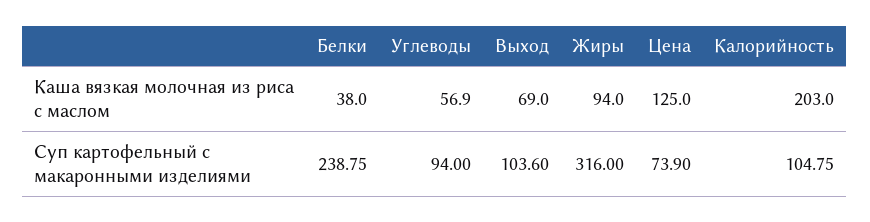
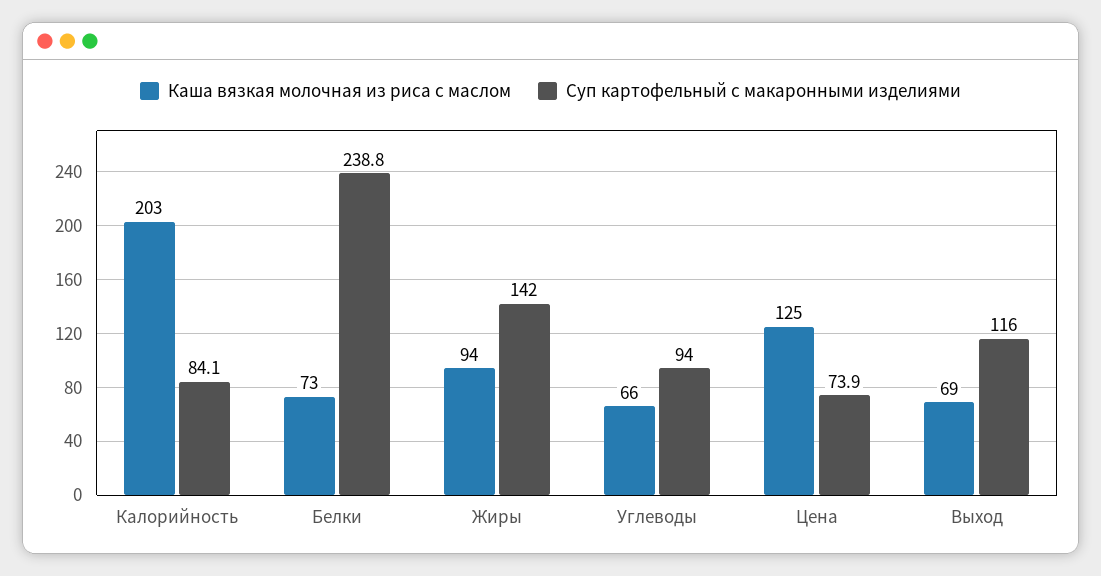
  {
    "Каша вязкая молочная из риса с маслом": {
-     "Белки": 38,
+     "Белки": 73,
-     "Углеводы": 56.9,
+     "Углеводы": 66,
      "Выход": 69,
      "Жиры": 94,
      "Цена": 125,
      "Калорийность": 203
    },
    "Суп картофельный с макаронными изделиями": {
      "Белки": 238.75,
      "Углеводы": 94,
-     "Выход": 103.6,
+     "Выход": 116,
-     "Жиры": 316,
+     "Жиры": 142,
      "Цена": 73.9,
-     "Калорийность": 104.75
+     "Калорийность": 84.1
    }
  }

